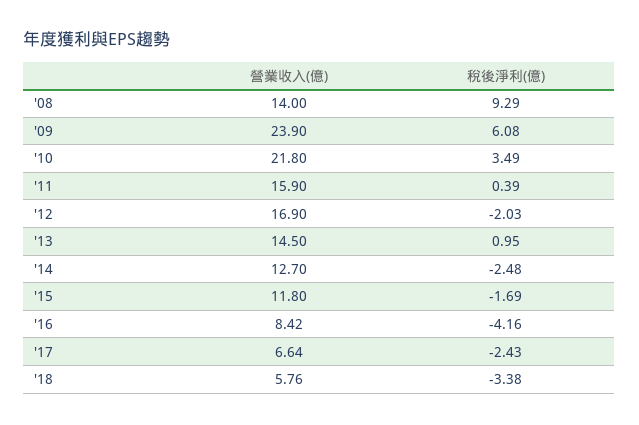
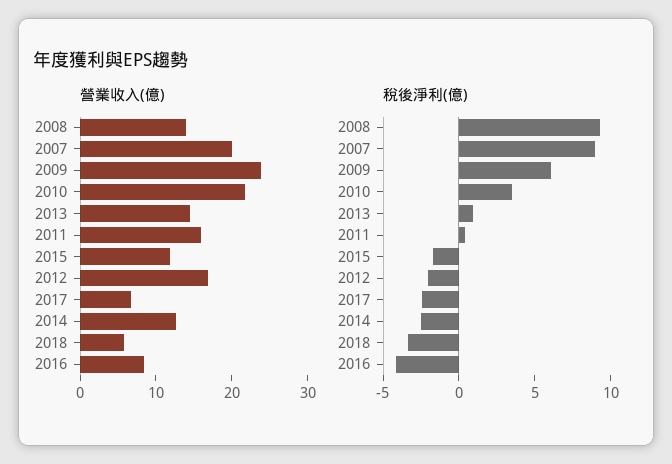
  {
    "營業收入(億)": {
      "'08": 14,
      "'09": 23.9,
      "'10": 21.8,
      "'11": 15.9,
      "'12": 16.9,
      "'13": 14.5,
      "'14": 12.7,
      "'15": 11.8,
      "'16": 8.42,
      "'17": 6.64,
-     "'18": 5.76
+     "'18": 5.76,
+     "2007": 20
    },
    "稅後淨利(億)": {
      "'08": 9.29,
      "'09": 6.08,
      "'10": 3.49,
      "'11": 0.39,
      "'12": -2.03,
      "'13": 0.95,
      "'14": -2.48,
      "'15": -1.69,
      "'16": -4.16,
      "'17": -2.43,
-     "'18": -3.38
+     "'18": -3.38,
+     "2007": 9
    }
  }

